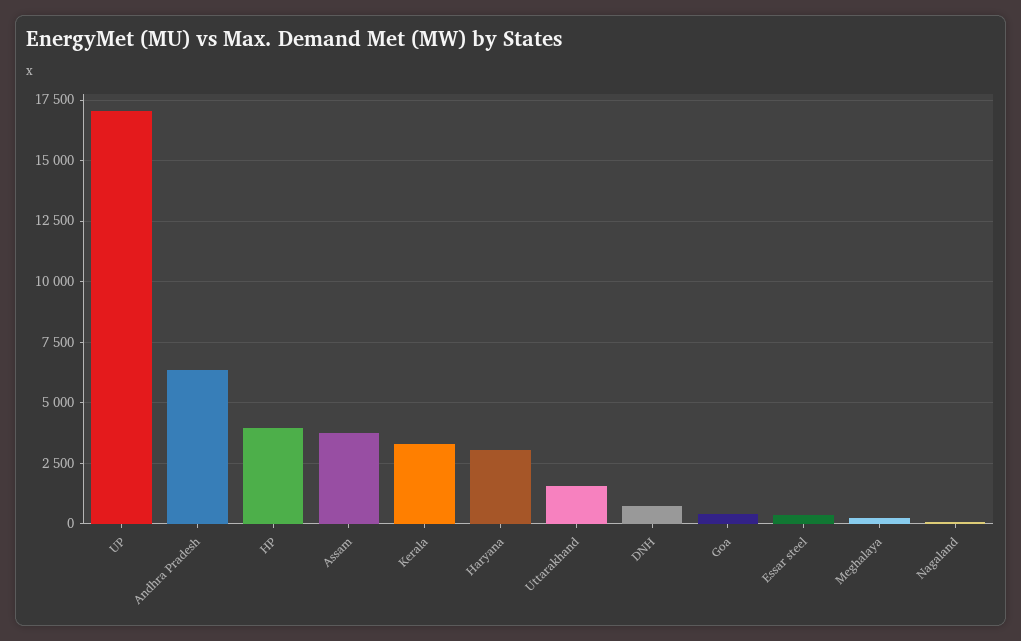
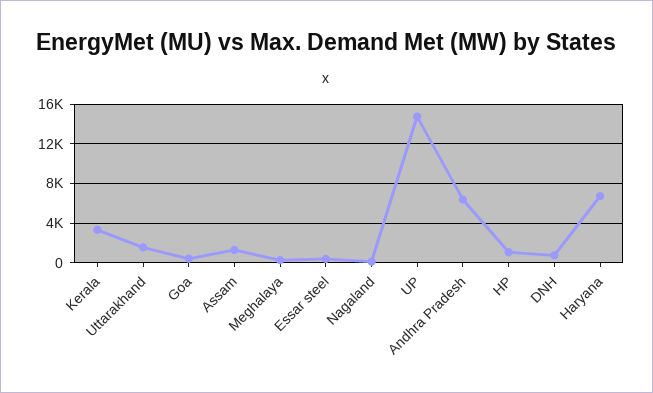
  {
-   "UP": 17000,
+   "UP": 15000,
    "Andhra Pradesh": 6250,
-   "HP": 4000,
+   "HP": 1000,
-   "Assam": 3750,
+   "Assam": 1000,
    "Kerala": 3250,
-   "Haryana": 3000,
+   "Haryana": 7000,
    "Uttarakhand": 1500,
    "DNH": 750,
    "Goa": 500,
    "Essar steel": 500,
    "Meghalaya": 250,
    "Nagaland": 0
  }

